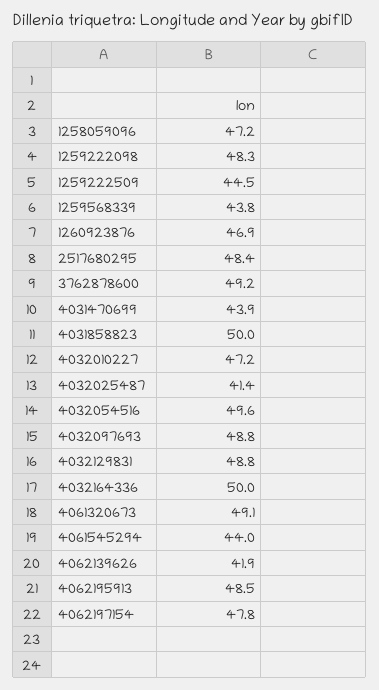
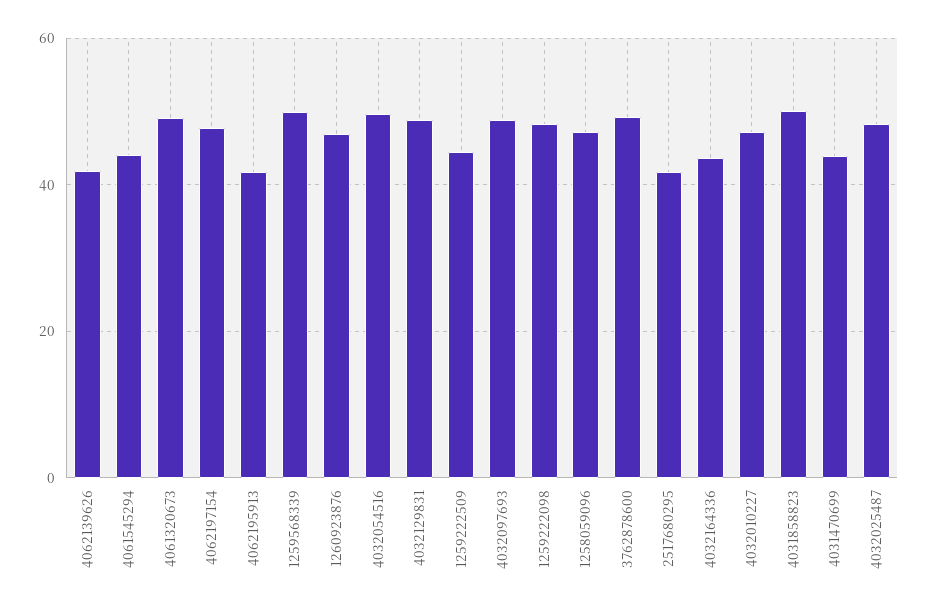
  {
    "1258059096": 47.2,
    "1259222098": 48.3,
    "1259222509": 44.5,
-   "1259568339": 43.8,
+   "1259568339": 50,
    "1260923876": 46.9,
-   "2517680295": 48.4,
+   "2517680295": 42,
    "3762878600": 49.2,
    "4031470699": 43.9,
    "4031858823": 50,
    "4032010227": 47.2,
-   "4032025487": 41.4,
+   "4032025487": 48,
    "4032054516": 49.6,
    "4032097693": 48.8,
    "4032129831": 48.8,
-   "4032164336": 50,
+   "4032164336": 44,
    "4061320673": 49.1,
    "4061545294": 44,
    "4062139626": 41.9,
-   "4062195913": 48.5,
+   "4062195913": 42,
    "4062197154": 47.8
  }

